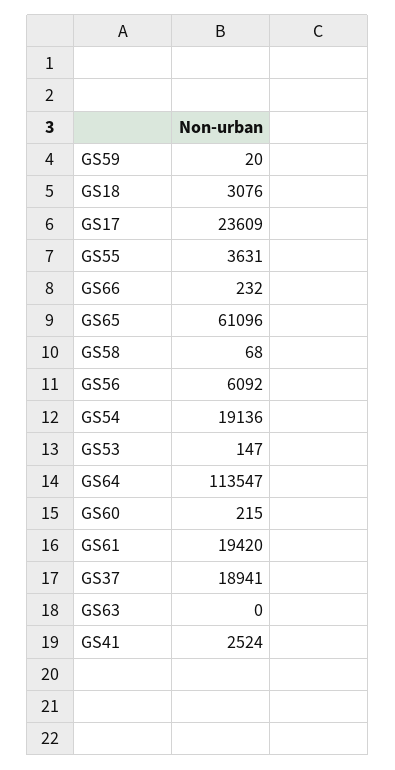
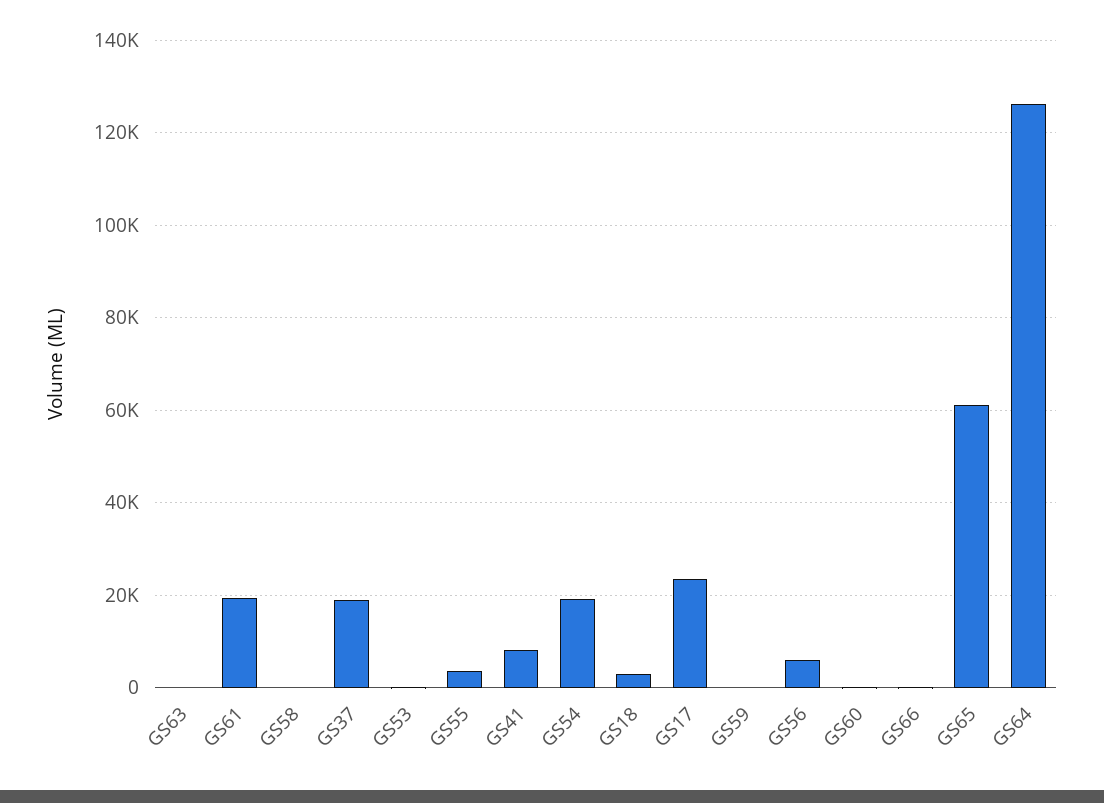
  {
    "GS59": 20,
    "GS18": 3076,
    "GS17": 23609,
    "GS55": 3631,
    "GS66": 232,
    "GS65": 61096,
    "GS58": 68,
    "GS56": 6092,
    "GS54": 19136,
    "GS53": 147,
-   "GS64": 113547,
+   "GS64": 126000,
    "GS60": 215,
    "GS61": 19420,
    "GS37": 18941,
    "GS63": 0,
-   "GS41": 2524
+   "GS41": 8000
  }

